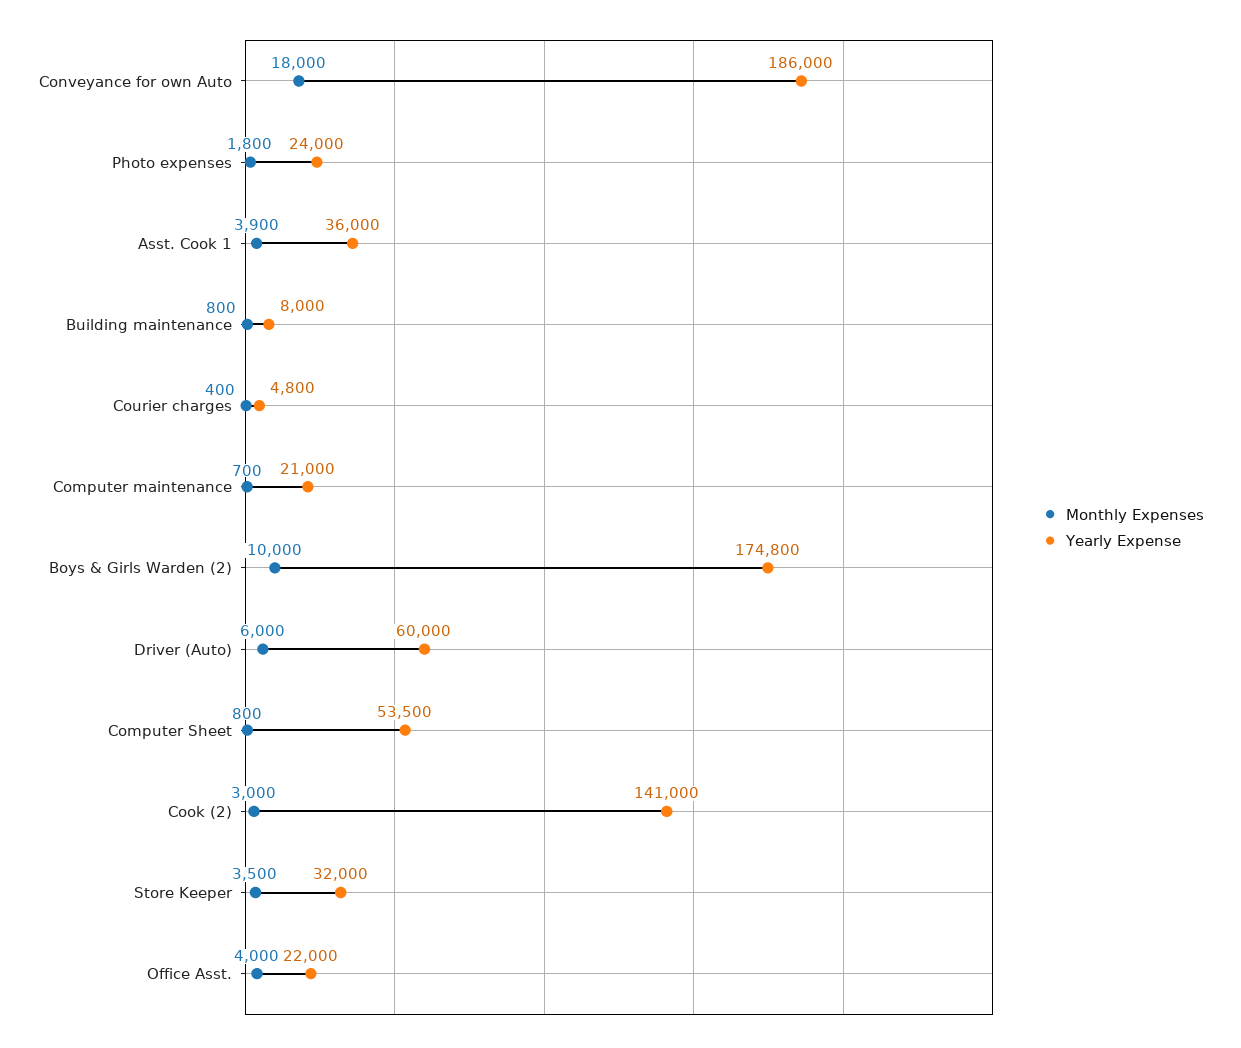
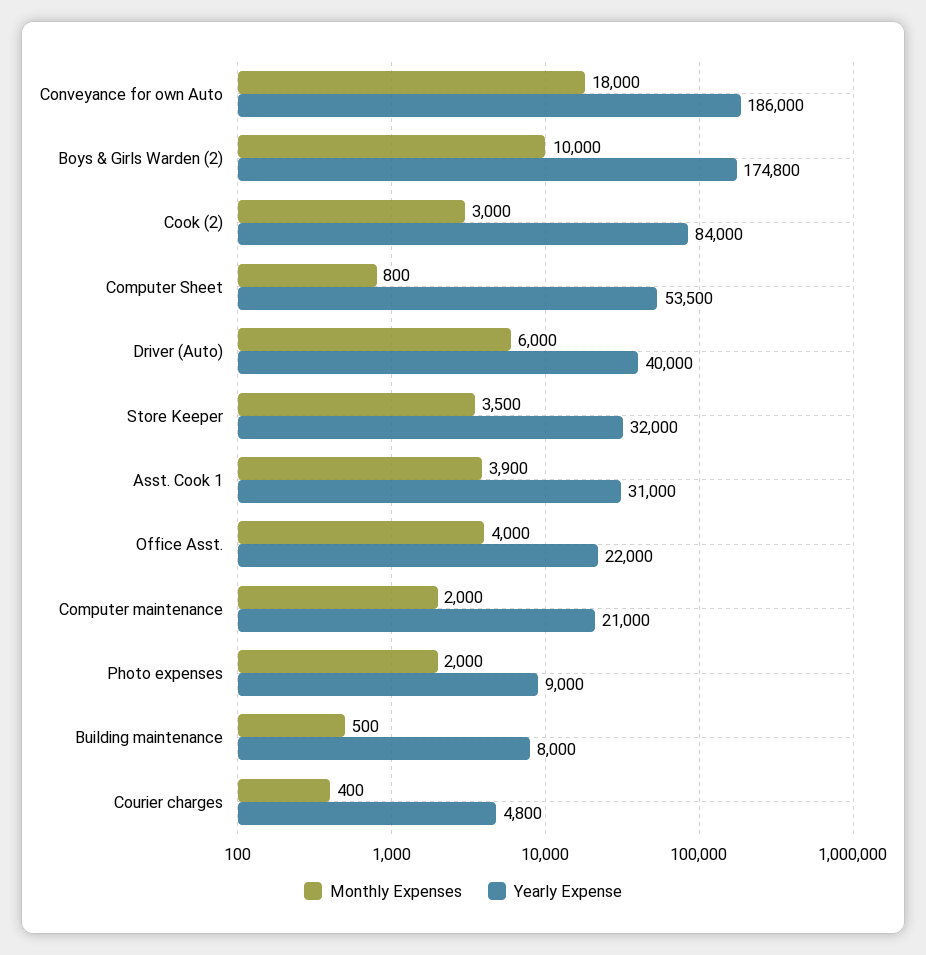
  {
    "Monthly Expenses": {
      "Conveyance for own Auto": 18000,
-     "Photo expenses": 1800,
+     "Photo expenses": 2000,
      "Asst. Cook 1": 3900,
-     "Building maintenance": 800,
+     "Building maintenance": 500,
      "Courier charges": 400,
-     "Computer maintenance": 700,
+     "Computer maintenance": 2000,
      "Boys & Girls Warden (2)": 10000,
      "Driver (Auto)": 6000,
      "Computer Sheet": 800,
      "Cook (2)": 3000,
      "Store Keeper": 3500,
      "Office Asst.": 4000
    },
    "Yearly Expense": {
      "Conveyance for own Auto": 186000,
-     "Photo expenses": 24000,
+     "Photo expenses": 9000,
-     "Asst. Cook 1": 36000,
+     "Asst. Cook 1": 31000,
      "Building maintenance": 8000,
      "Courier charges": 4800,
      "Computer maintenance": 21000,
      "Boys & Girls Warden (2)": 174800,
-     "Driver (Auto)": 60000,
+     "Driver (Auto)": 40000,
      "Computer Sheet": 53500,
-     "Cook (2)": 141000,
+     "Cook (2)": 84000,
      "Store Keeper": 32000,
      "Office Asst.": 22000
    }
  }

